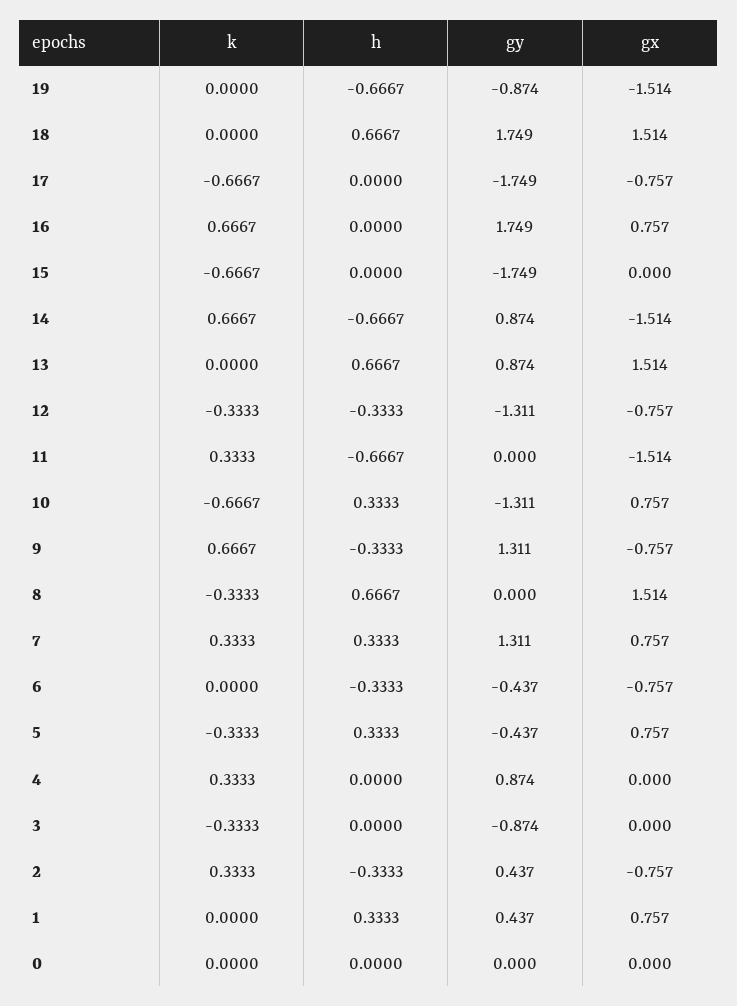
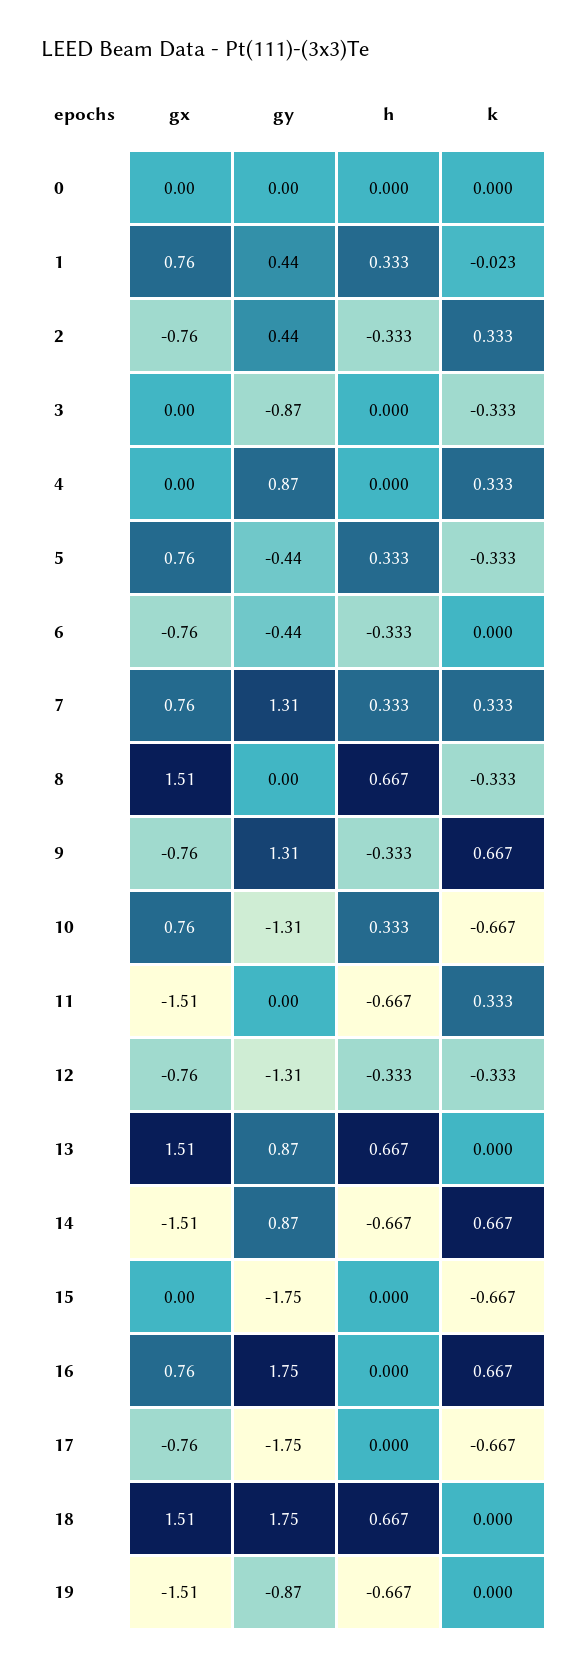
  {
    "k": {
      "19": 0,
      "18": 0,
      "17": -0.6667,
      "16": 0.6667,
      "15": -0.6667,
      "14": 0.6667,
      "13": 0,
      "12": -0.3333,
      "11": 0.3333,
      "10": -0.6667,
      "9": 0.6667,
      "8": -0.3333,
      "7": 0.3333,
      "6": 0,
      "5": -0.3333,
      "4": 0.3333,
      "3": -0.3333,
      "2": 0.3333,
-     "1": 0,
+     "1": -0.023,
      "0": 0
    },
    "h": {
      "19": -0.6667,
      "18": 0.6667,
      "17": 0,
      "16": 0,
      "15": 0,
      "14": -0.6667,
      "13": 0.6667,
      "12": -0.3333,
      "11": -0.6667,
      "10": 0.3333,
      "9": -0.3333,
      "8": 0.6667,
      "7": 0.3333,
      "6": -0.3333,
      "5": 0.3333,
      "4": 0,
      "3": 0,
      "2": -0.3333,
      "1": 0.3333,
      "0": 0
    },
    "gy": {
      "19": -0.874,
      "18": 1.749,
      "17": -1.749,
      "16": 1.749,
      "15": -1.749,
      "14": 0.874,
      "13": 0.874,
      "12": -1.311,
      "11": 0,
      "10": -1.311,
      "9": 1.311,
      "8": 0,
      "7": 1.311,
      "6": -0.437,
      "5": -0.437,
      "4": 0.874,
      "3": -0.874,
      "2": 0.437,
      "1": 0.437,
      "0": 0
    },
    "gx": {
      "19": -1.514,
      "18": 1.514,
      "17": -0.757,
      "16": 0.757,
      "15": 0,
      "14": -1.514,
      "13": 1.514,
      "12": -0.757,
      "11": -1.514,
      "10": 0.757,
      "9": -0.757,
      "8": 1.514,
      "7": 0.757,
      "6": -0.757,
      "5": 0.757,
      "4": 0,
      "3": 0,
      "2": -0.757,
      "1": 0.757,
      "0": 0
    }
  }

